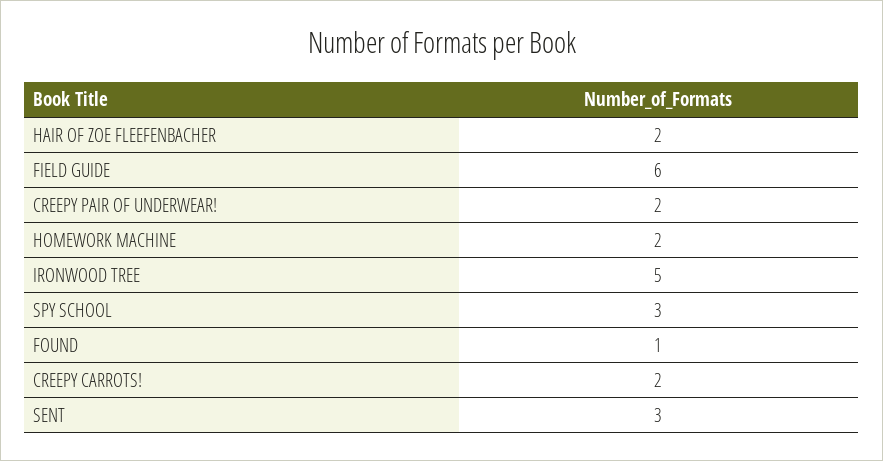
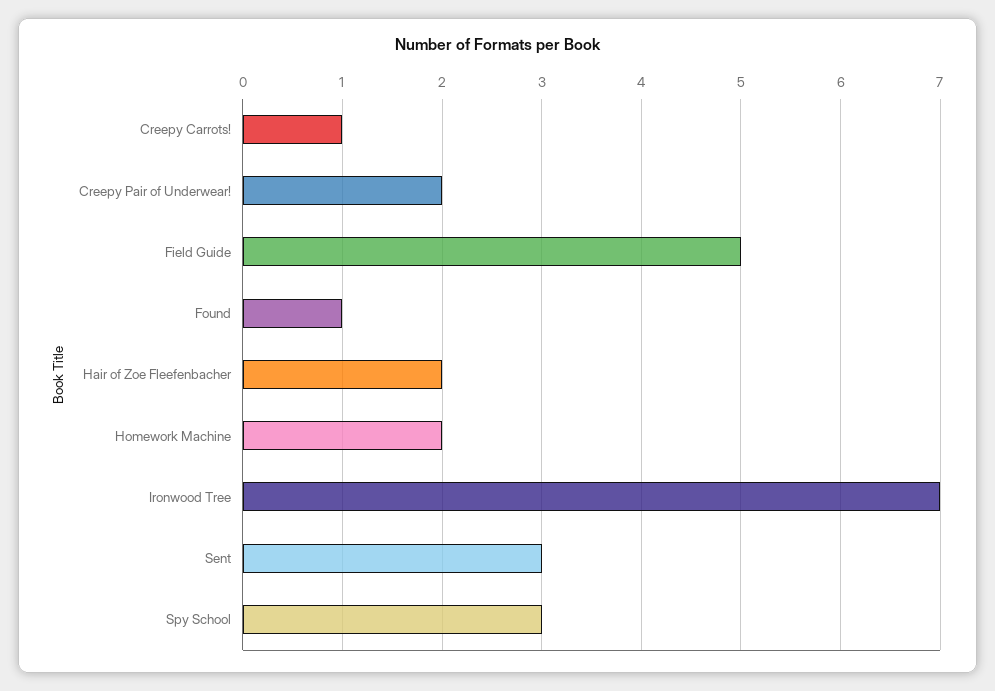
  {
    "HAIR OF ZOE FLEEFENBACHER": 2,
-   "FIELD GUIDE": 6,
+   "FIELD GUIDE": 5,
    "CREEPY PAIR OF UNDERWEAR!": 2,
    "HOMEWORK MACHINE": 2,
-   "IRONWOOD TREE": 5,
+   "IRONWOOD TREE": 7,
    "SPY SCHOOL": 3,
    "FOUND": 1,
-   "CREEPY CARROTS!": 2,
+   "CREEPY CARROTS!": 1,
    "SENT": 3
  }

